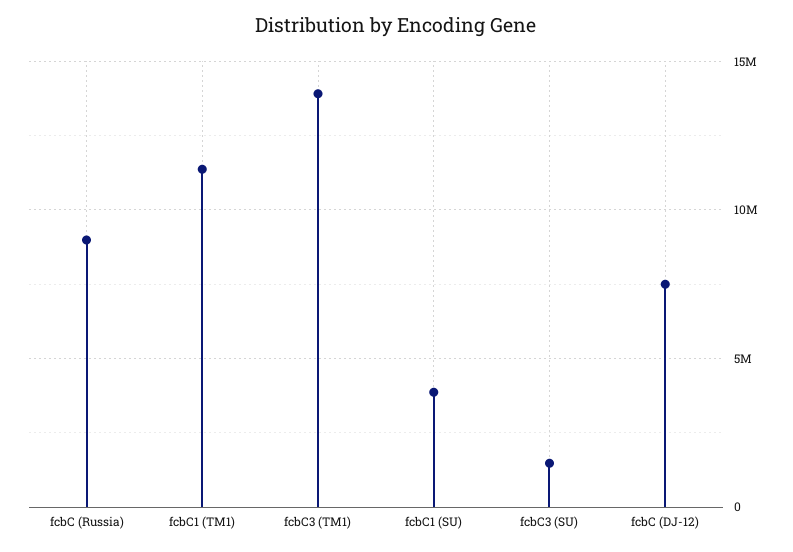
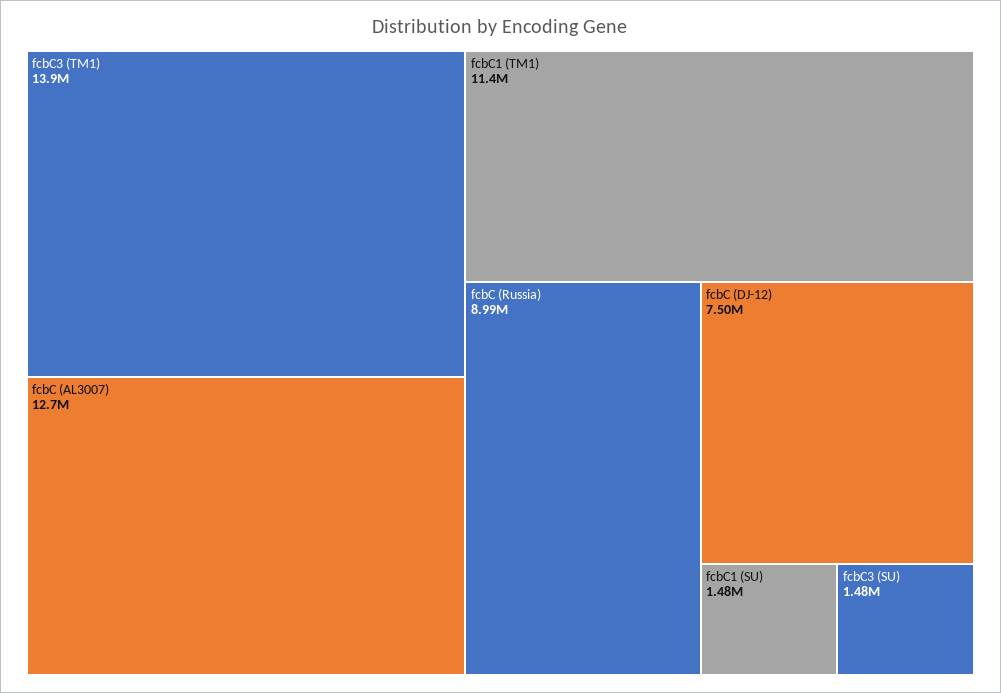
  {
    "fcbC (Russia)": 8990000,
    "fcbC1 (TM1)": 11400000,
    "fcbC3 (TM1)": 13900000,
-   "fcbC1 (SU)": 4000000,
+   "fcbC1 (SU)": 1480000,
    "fcbC3 (SU)": 1480000,
-   "fcbC (DJ-12)": 7500000
+   "fcbC (DJ-12)": 7500000,
+   "fcbC (AL3007)": 12700000
  }

